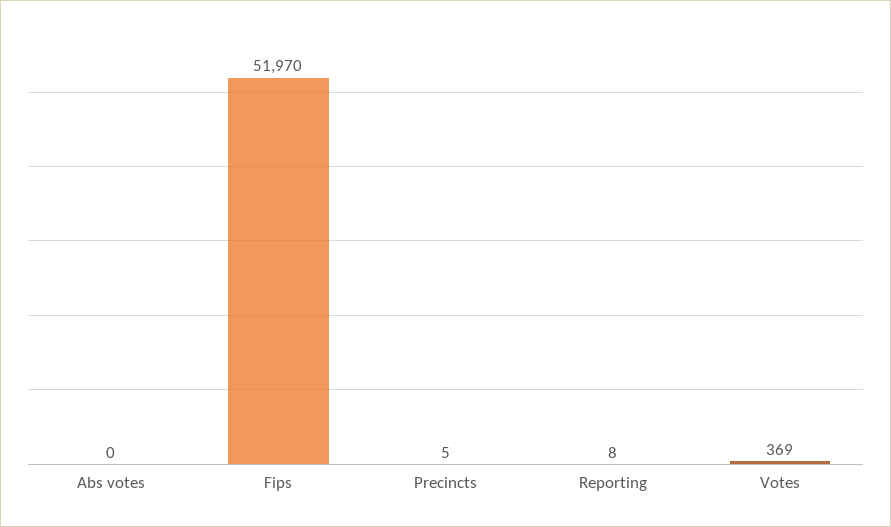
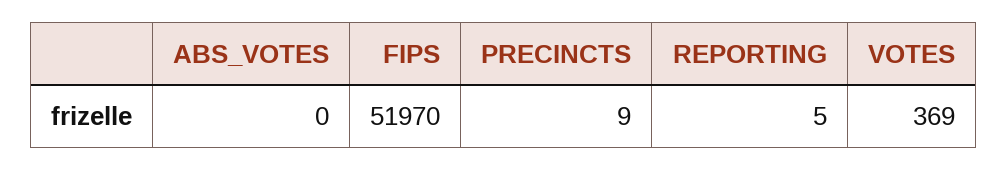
  {
    "Abs votes": 0,
    "Fips": 51970,
-   "Precincts": 5,
+   "Precincts": 9,
-   "Reporting": 8,
+   "Reporting": 5,
    "Votes": 369
  }

